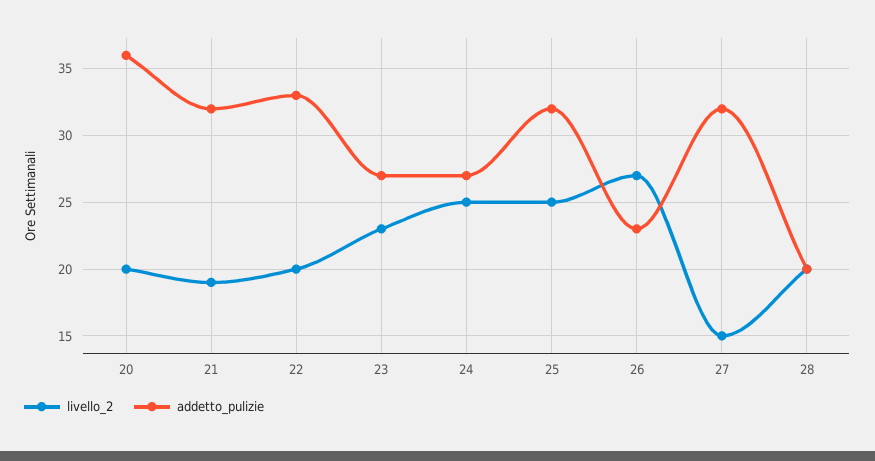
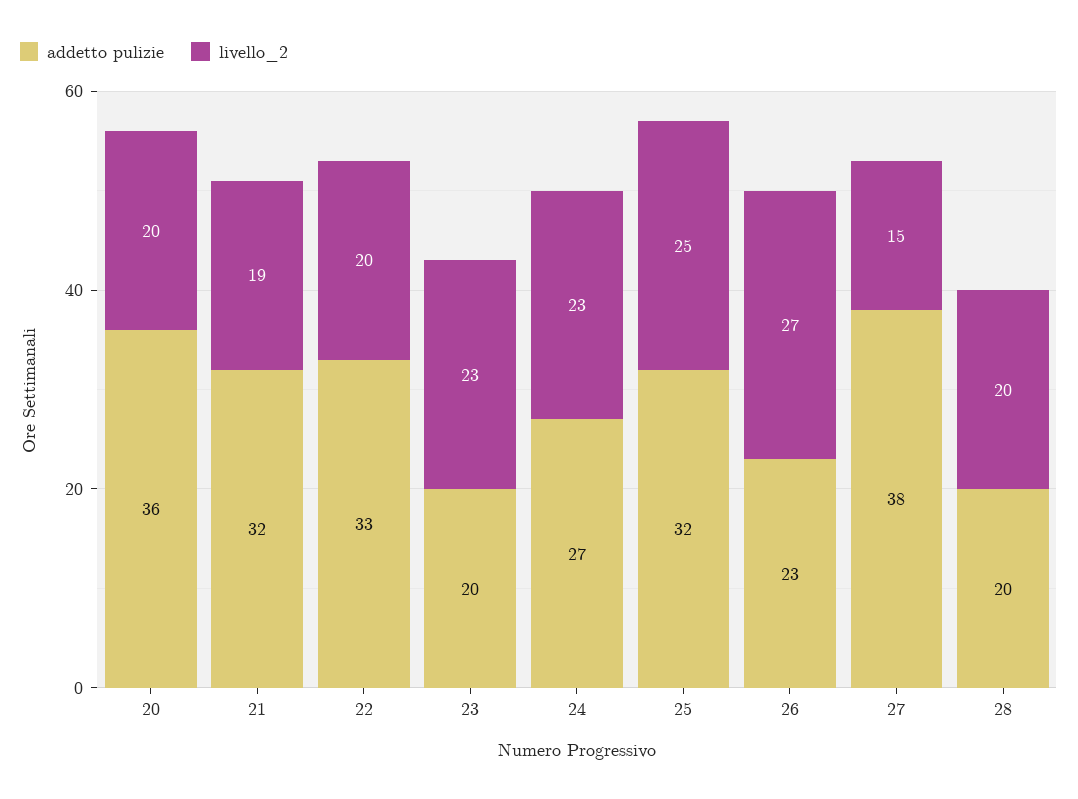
  {
    "livello_2": {
      "20": 20,
      "21": 19,
      "22": 20,
      "23": 23,
-     "24": 25,
+     "24": 23,
      "25": 25,
      "26": 27,
      "27": 15,
      "28": 20
    },
    "addetto_pulizie": {
      "20": 36,
      "21": 32,
      "22": 33,
-     "23": 27,
+     "23": 20,
      "24": 27,
      "25": 32,
      "26": 23,
-     "27": 32,
+     "27": 38,
      "28": 20
    }
  }

